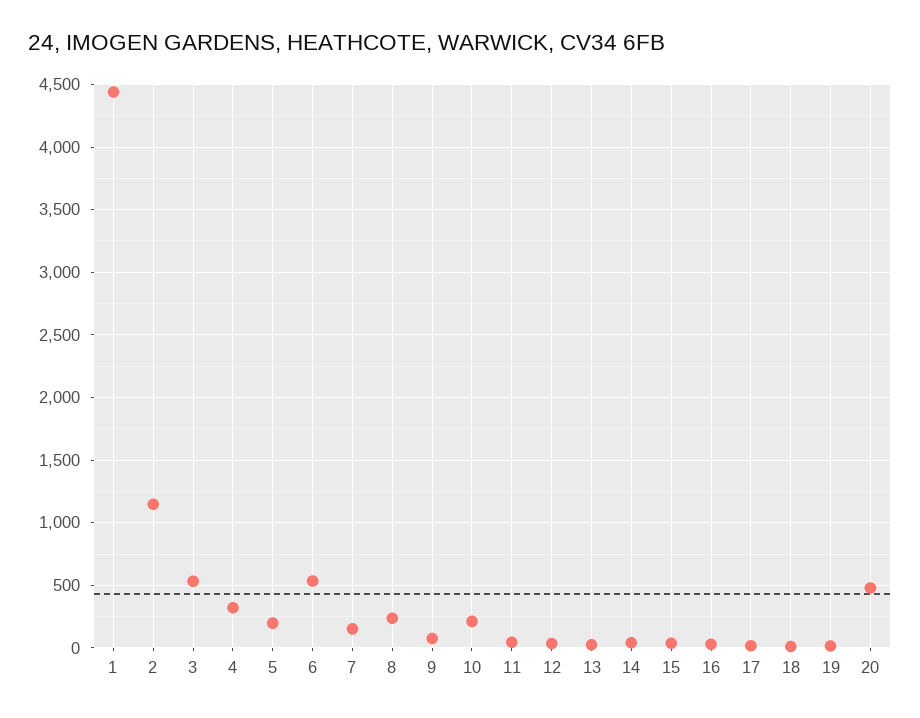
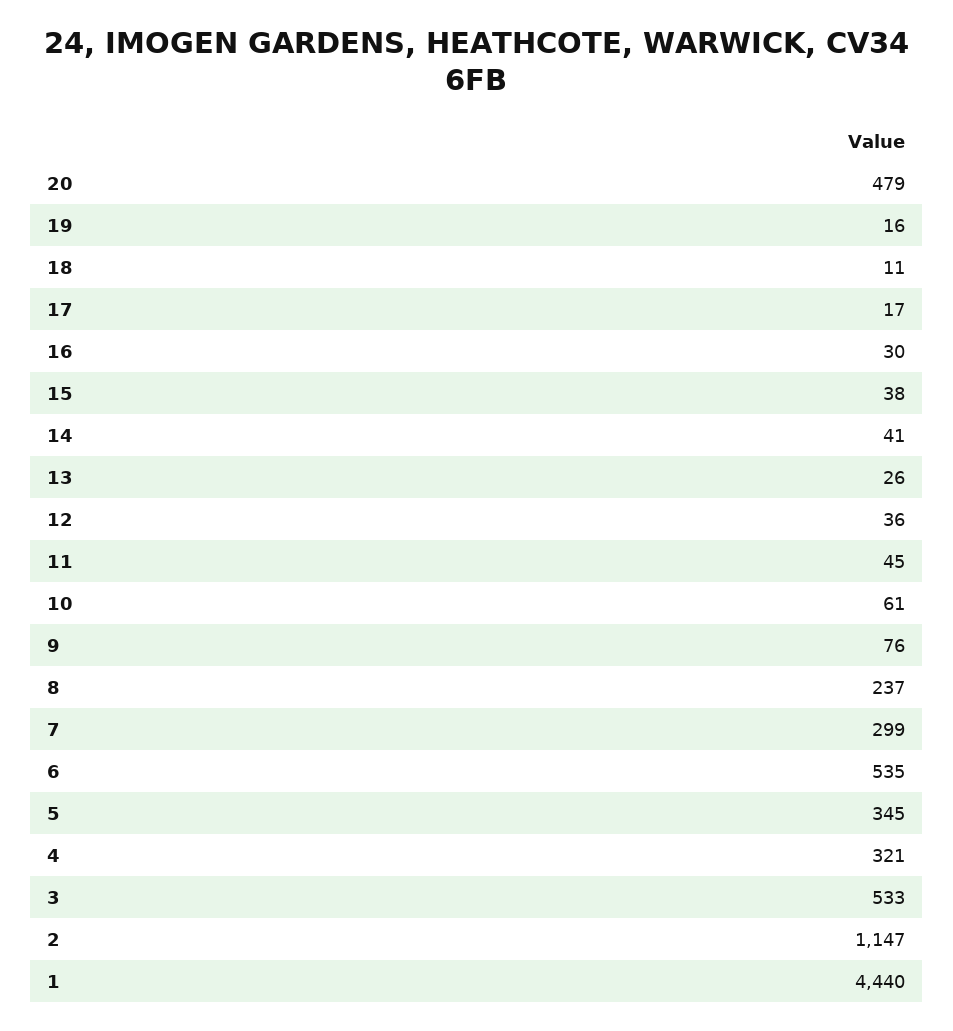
  {
    "1": 4440,
    "2": 1147,
    "3": 533,
    "4": 321,
-   "5": 200,
+   "5": 345,
    "6": 535,
-   "7": 150,
+   "7": 299,
    "8": 237,
    "9": 76,
-   "10": 200,
+   "10": 61,
    "11": 45,
    "12": 36,
    "13": 26,
    "14": 41,
    "15": 38,
    "16": 30,
    "17": 17,
    "18": 11,
    "19": 16,
    "20": 479
  }

